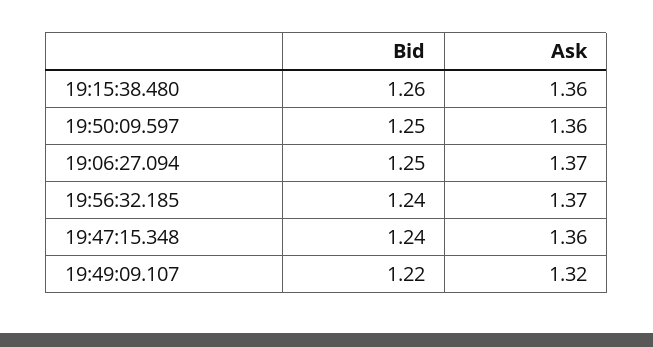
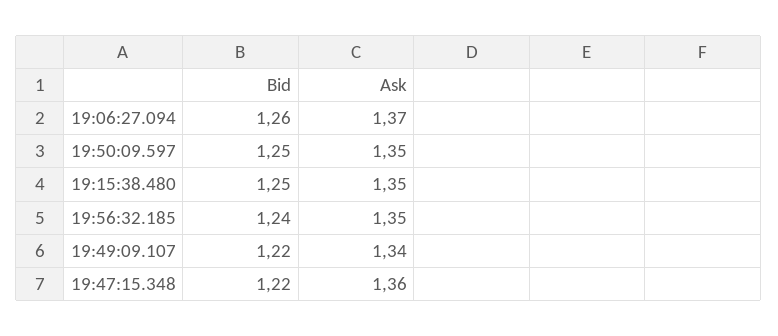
  {
    "Bid": {
-     "19:15:38.480": 1.26,
+     "19:15:38.480": 1.25,
      "19:50:09.597": 1.25,
-     "19:06:27.094": 1.25,
+     "19:06:27.094": 1.26,
      "19:56:32.185": 1.24,
-     "19:47:15.348": 1.24,
+     "19:47:15.348": 1.22,
      "19:49:09.107": 1.22
    },
    "Ask": {
-     "19:15:38.480": 1.36,
+     "19:15:38.480": 1.35,
-     "19:50:09.597": 1.36,
+     "19:50:09.597": 1.35,
      "19:06:27.094": 1.37,
-     "19:56:32.185": 1.37,
+     "19:56:32.185": 1.35,
      "19:47:15.348": 1.36,
-     "19:49:09.107": 1.32
+     "19:49:09.107": 1.34
    }
  }

